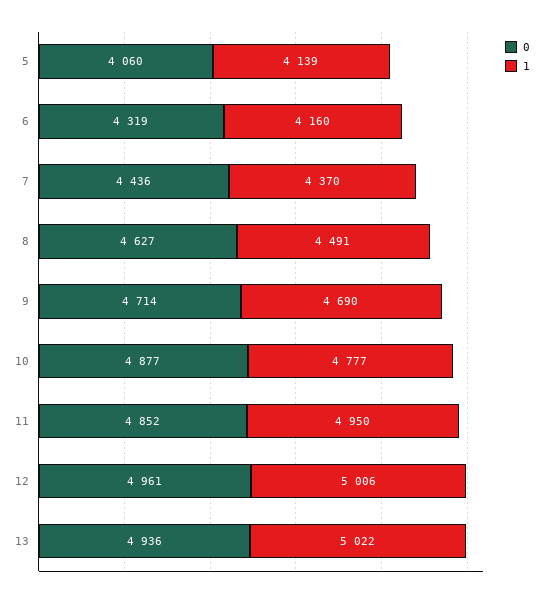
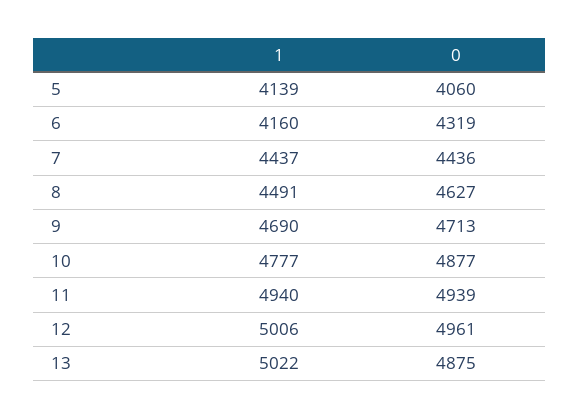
  {
    "0": {
      "5": 4060,
      "6": 4319,
      "7": 4436,
      "8": 4627,
-     "9": 4714,
+     "9": 4713,
      "10": 4877,
-     "11": 4852,
+     "11": 4939,
      "12": 4961,
-     "13": 4936
+     "13": 4875
    },
    "1": {
      "5": 4139,
      "6": 4160,
-     "7": 4370,
+     "7": 4437,
      "8": 4491,
      "9": 4690,
      "10": 4777,
-     "11": 4950,
+     "11": 4940,
      "12": 5006,
      "13": 5022
    }
  }

